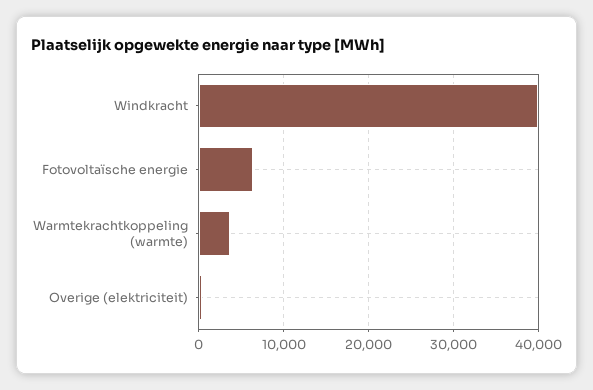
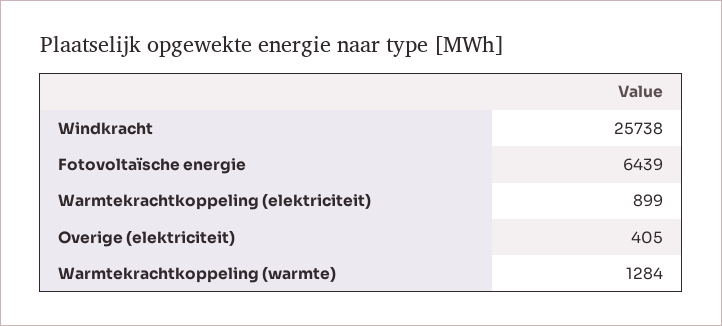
  {
-   "Windkracht": 40000,
+   "Windkracht": 25738,
    "Fotovoltaïsche energie": 6439,
-   "Warmtekrachtkoppeling (warmte)": 4000,
+   "Warmtekrachtkoppeling (warmte)": 1284,
-   "Overige (elektriciteit)": 405
+   "Overige (elektriciteit)": 405,
+   "Warmtekrachtkoppeling (elektriciteit)": 899
  }

